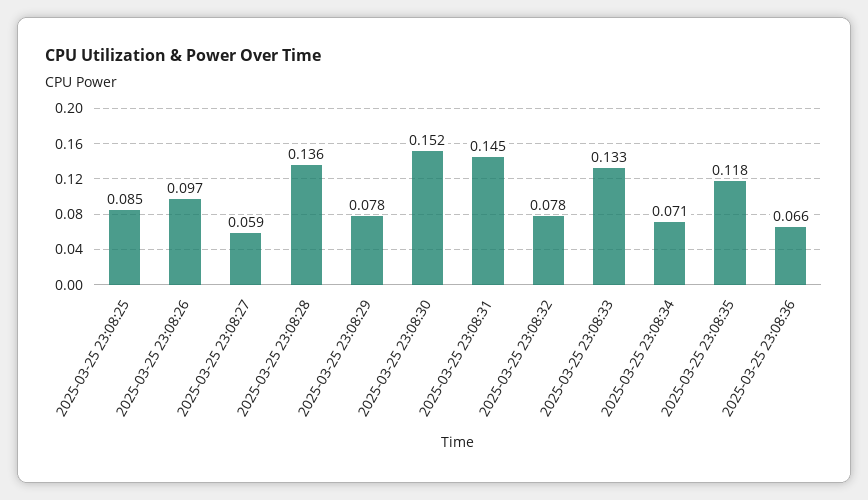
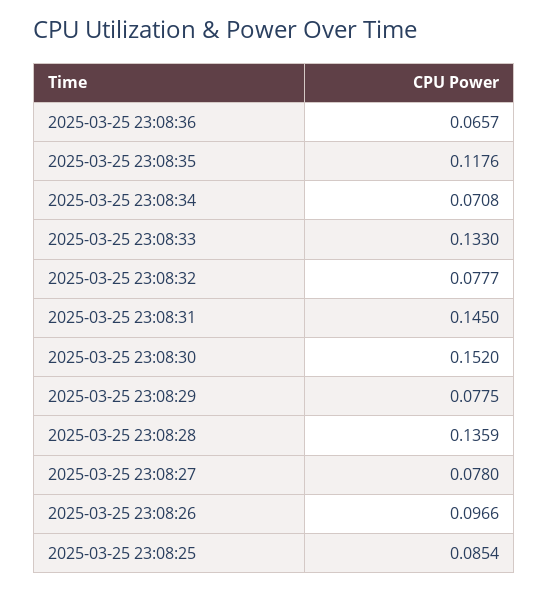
  {
    "2025-03-25 23:08:25": 0.0854,
    "2025-03-25 23:08:26": 0.0966,
-   "2025-03-25 23:08:27": 0.059,
+   "2025-03-25 23:08:27": 0.078,
    "2025-03-25 23:08:28": 0.1359,
    "2025-03-25 23:08:29": 0.0775,
    "2025-03-25 23:08:30": 0.152,
    "2025-03-25 23:08:31": 0.145,
    "2025-03-25 23:08:32": 0.0777,
    "2025-03-25 23:08:33": 0.133,
    "2025-03-25 23:08:34": 0.0708,
    "2025-03-25 23:08:35": 0.1176,
    "2025-03-25 23:08:36": 0.0657
  }

